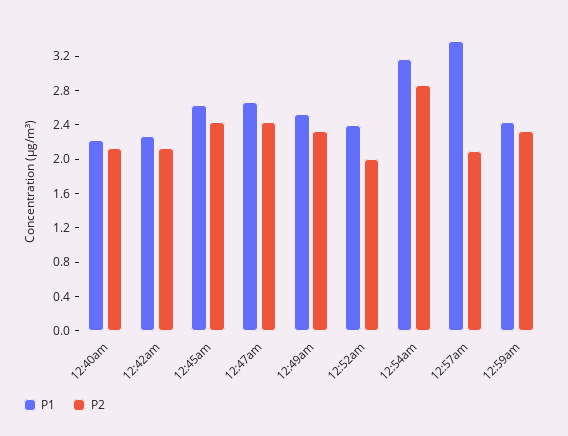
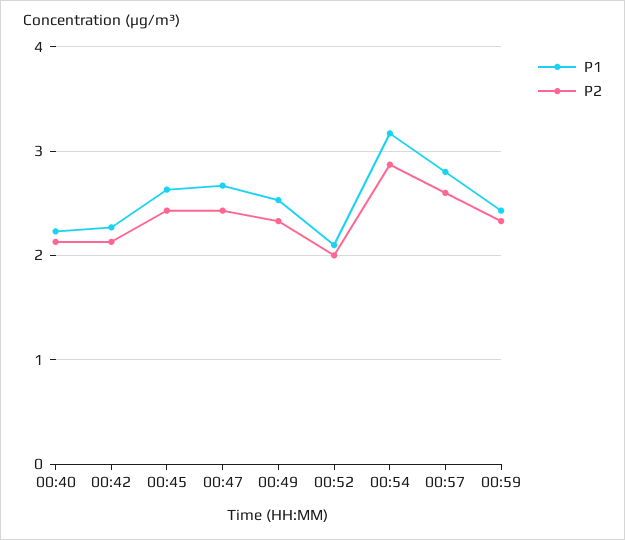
  {
    "P1": {
      "12:40am": 2.2,
      "12:42am": 2.3,
      "12:45am": 2.6,
      "12:47am": 2.7,
      "12:49am": 2.5,
-     "12:52am": 2.4,
+     "12:52am": 2.1,
      "12:54am": 3.2,
-     "12:57am": 3.4,
+     "12:57am": 2.8,
      "12:59am": 2.4
    },
    "P2": {
      "12:40am": 2.1,
      "12:42am": 2.1,
      "12:45am": 2.4,
      "12:47am": 2.4,
      "12:49am": 2.3,
      "12:52am": 2,
      "12:54am": 2.9,
-     "12:57am": 2.1,
+     "12:57am": 2.6,
      "12:59am": 2.3
    }
  }

